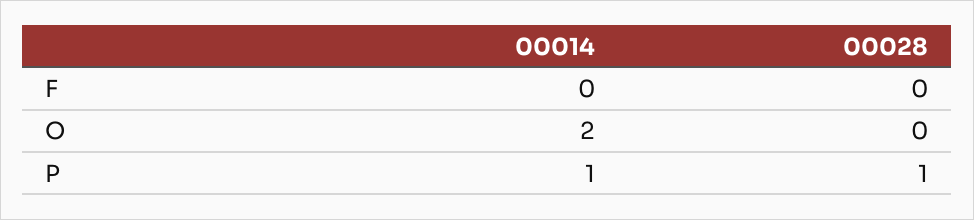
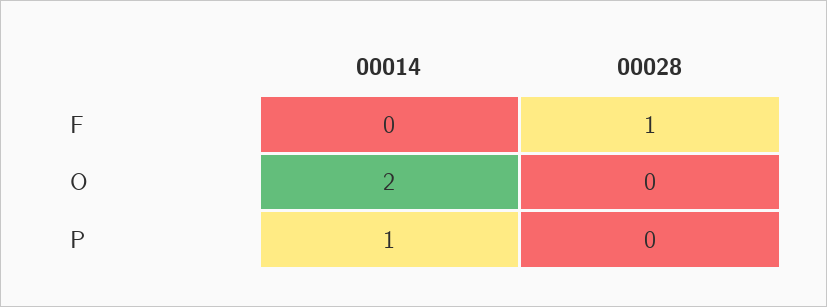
  {
    "00014": {
      "F": 0,
      "O": 2,
      "P": 1
    },
    "00028": {
-     "F": 0,
+     "F": 1,
      "O": 0,
-     "P": 1
+     "P": 0
    }
  }

